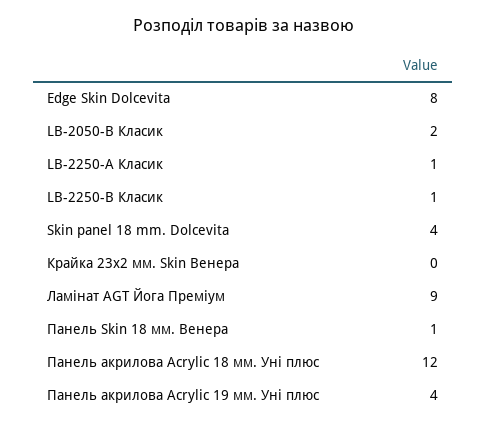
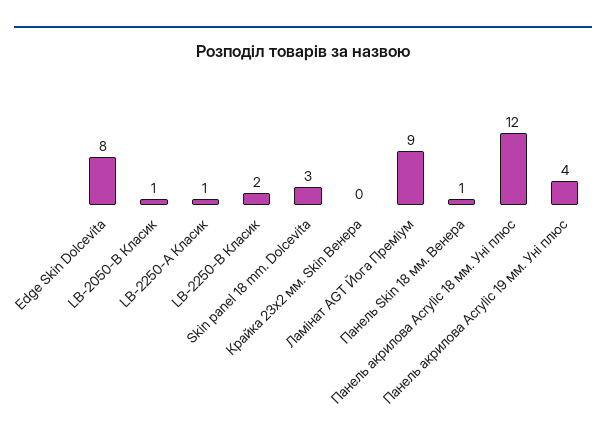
  {
    "Edge Skin Dolcevita": 8,
-   "LB-2050-В Класик": 2,
+   "LB-2050-В Класик": 1,
    "LB-2250-А Класик": 1,
-   "LB-2250-В Класик": 1,
+   "LB-2250-В Класик": 2,
-   "Skin panel 18 mm. Dolcevita": 4,
+   "Skin panel 18 mm. Dolcevita": 3,
    "Крайка 23x2 мм. Skin Венера": 0,
    "Ламінат AGT Йога Преміум": 9,
    "Панель Skin 18 мм. Венера": 1,
    "Панель акрилова Acrylic 18 мм. Уні плюс": 12,
    "Панель акрилова Acrylic 19 мм. Уні плюс": 4
  }

